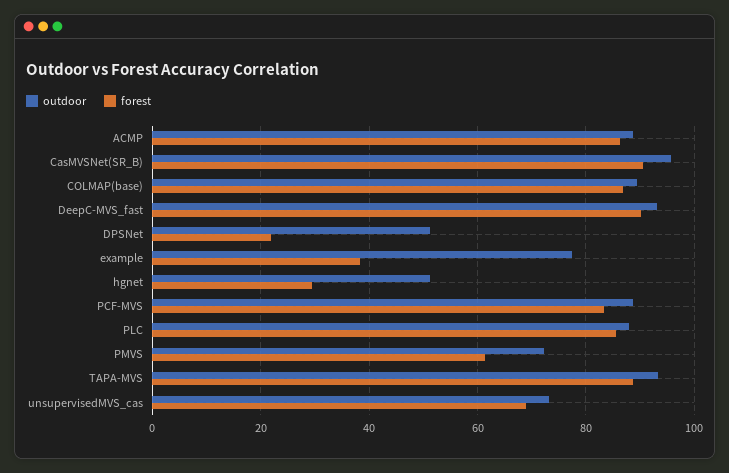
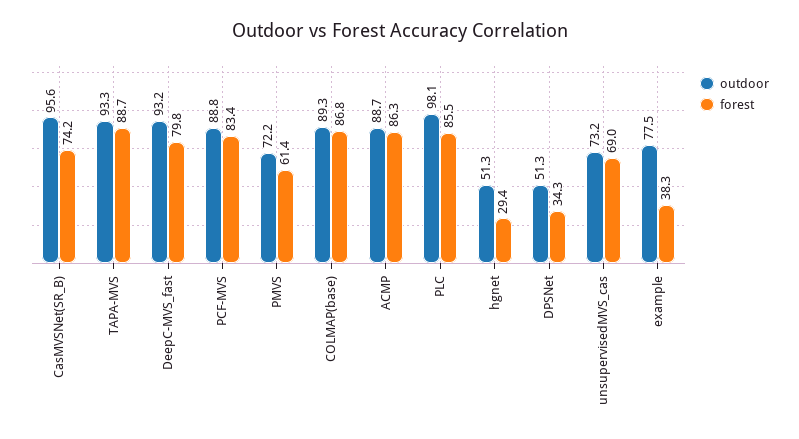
  {
    "outdoor": {
      "ACMP": 88.7,
      "CasMVSNet(SR_B)": 95.6,
      "COLMAP(base)": 89.3,
      "DeepC-MVS_fast": 93.2,
      "DPSNet": 51.3,
      "example": 77.5,
      "hgnet": 51.3,
      "PCF-MVS": 88.8,
-     "PLC": 88,
+     "PLC": 98.1,
      "PMVS": 72.2,
      "TAPA-MVS": 93.3,
      "unsupervisedMVS_cas": 73.2
    },
    "forest": {
      "ACMP": 86.3,
-     "CasMVSNet(SR_B)": 90,
+     "CasMVSNet(SR_B)": 74.2,
      "COLMAP(base)": 86.8,
-     "DeepC-MVS_fast": 90,
+     "DeepC-MVS_fast": 79.8,
-     "DPSNet": 22,
+     "DPSNet": 34.3,
      "example": 38.3,
      "hgnet": 29.4,
      "PCF-MVS": 83.4,
      "PLC": 85.5,
      "PMVS": 61.4,
      "TAPA-MVS": 88.7,
      "unsupervisedMVS_cas": 69
    }
  }

